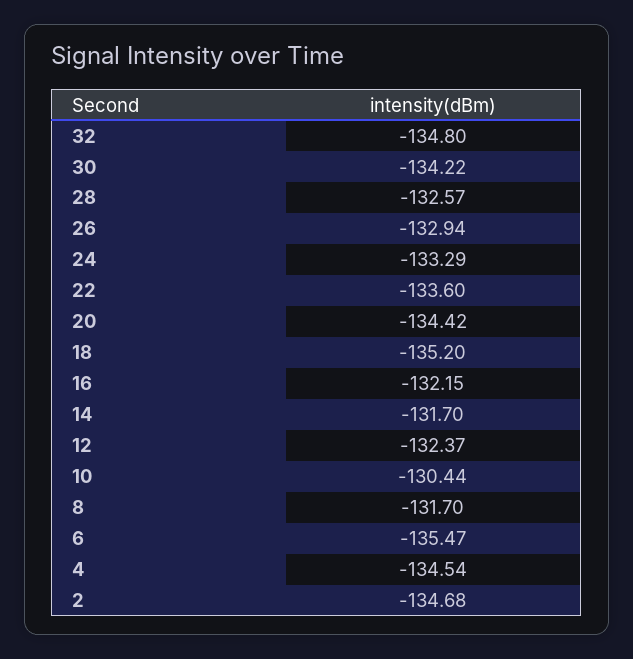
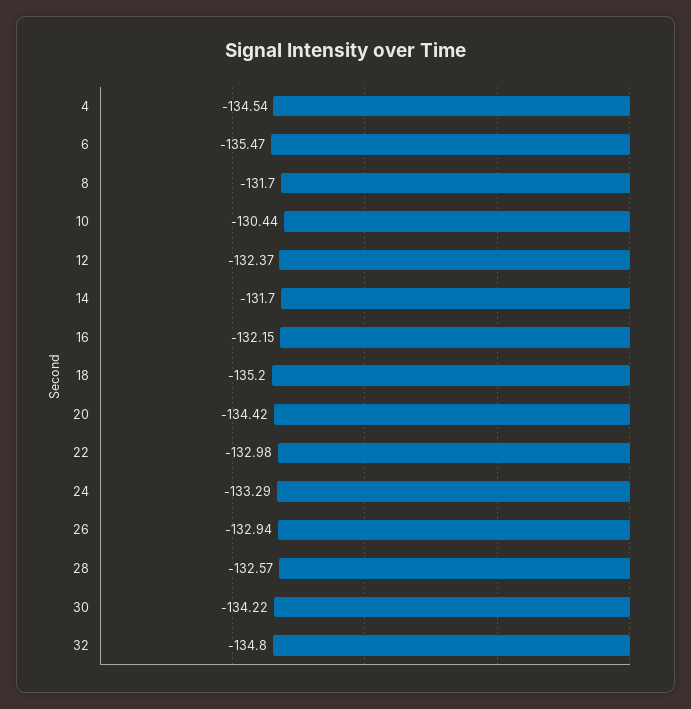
  {
    "32": -134.8,
    "30": -134.22,
    "28": -132.57,
    "26": -132.94,
    "24": -133.29,
-   "22": -133.6,
+   "22": -132.98,
    "20": -134.42,
    "18": -135.2,
    "16": -132.15,
    "14": -131.7,
    "12": -132.37,
    "10": -130.44,
    "8": -131.7,
    "6": -135.47,
-   "4": -134.54,
+   "4": -134.54
-   "2": -134.68
  }

